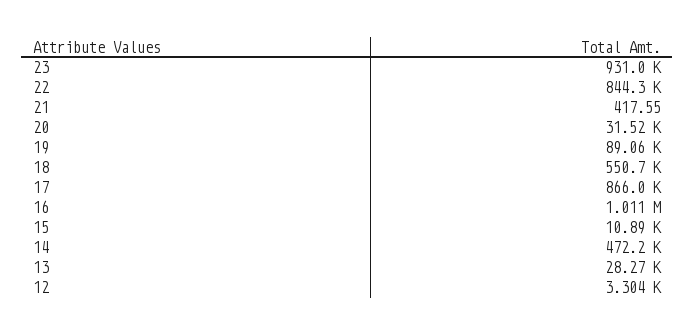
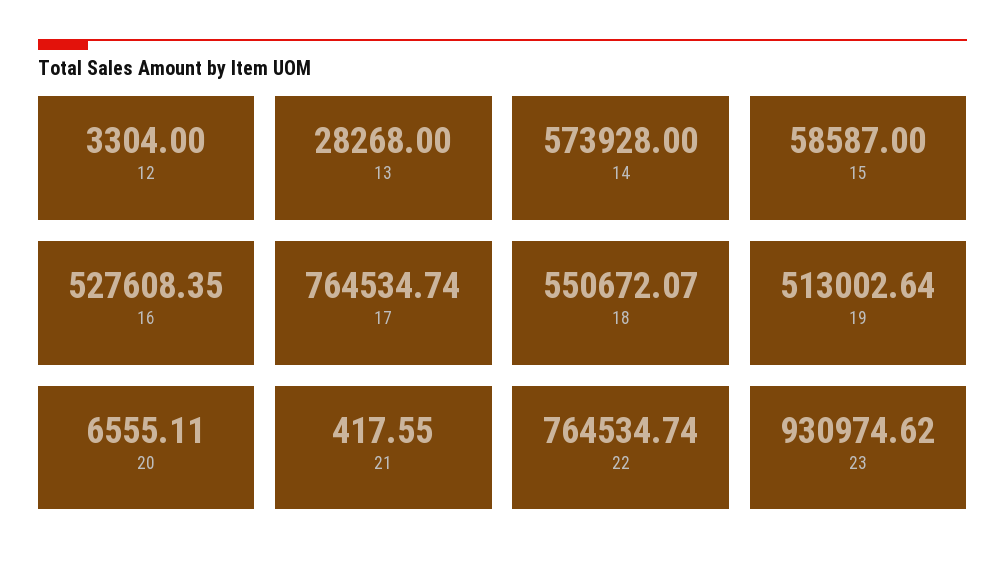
  {
    "23": 930974.62,
-   "22": 844300,
+   "22": 764534.74,
    "21": 417.55,
-   "20": 31520,
+   "20": 6555.11,
-   "19": 89060,
+   "19": 513002.64,
    "18": 550672.07,
-   "17": 866000,
+   "17": 764534.74,
-   "16": 1011000,
+   "16": 527608.35,
-   "15": 10890,
+   "15": 58587,
-   "14": 472200,
+   "14": 573928,
    "13": 28268,
    "12": 3304
  }

